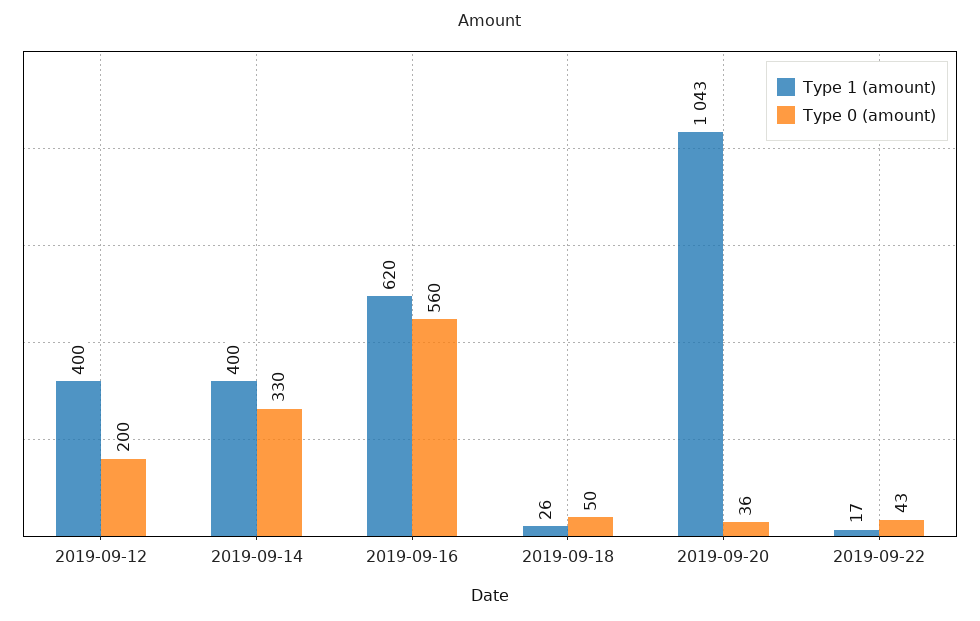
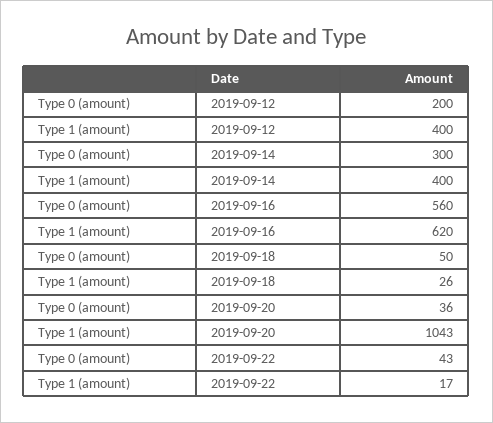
  {
    "Type 1 (amount)": {
      "2019-09-12": 400,
      "2019-09-14": 400,
      "2019-09-16": 620,
      "2019-09-18": 26,
      "2019-09-20": 1043,
      "2019-09-22": 17
    },
    "Type 0 (amount)": {
      "2019-09-12": 200,
-     "2019-09-14": 330,
+     "2019-09-14": 300,
      "2019-09-16": 560,
      "2019-09-18": 50,
      "2019-09-20": 36,
      "2019-09-22": 43
    }
  }

